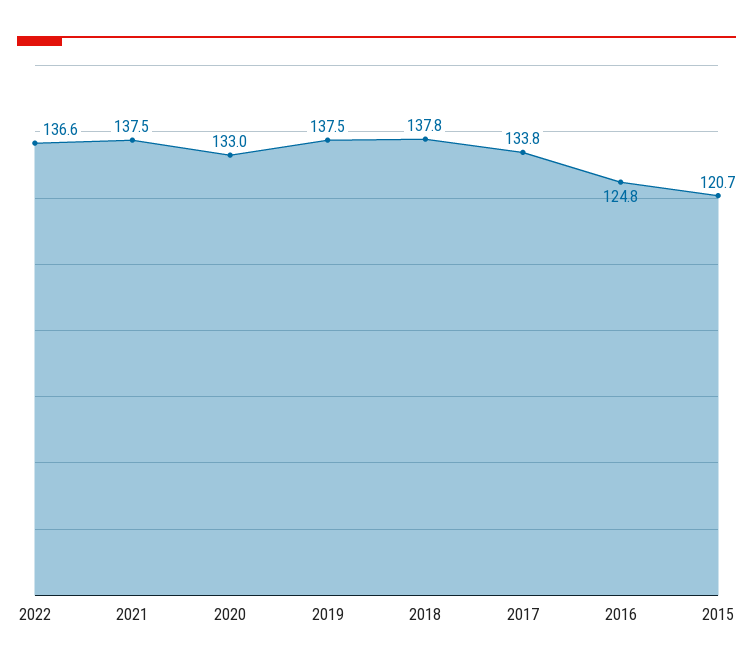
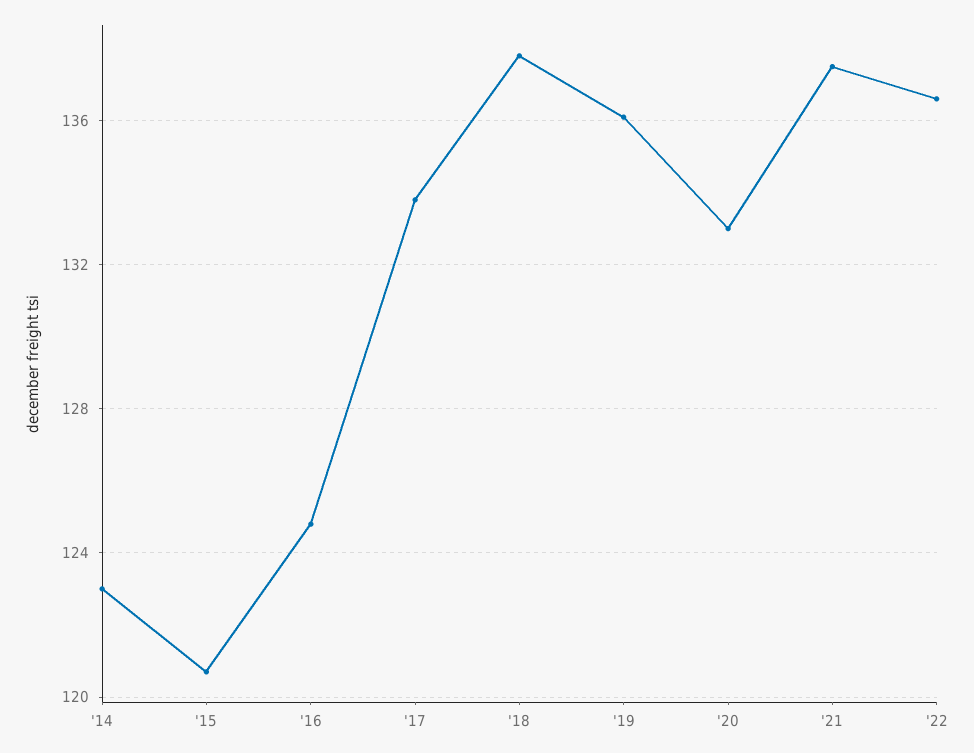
  {
    "2022": 136.6,
    "2021": 137.5,
    "2020": 133,
-   "2019": 137.5,
+   "2019": 136,
    "2018": 137.8,
    "2017": 133.8,
    "2016": 124.8,
-   "2015": 120.7
+   "2015": 120.7,
+   "'14": 123
  }

